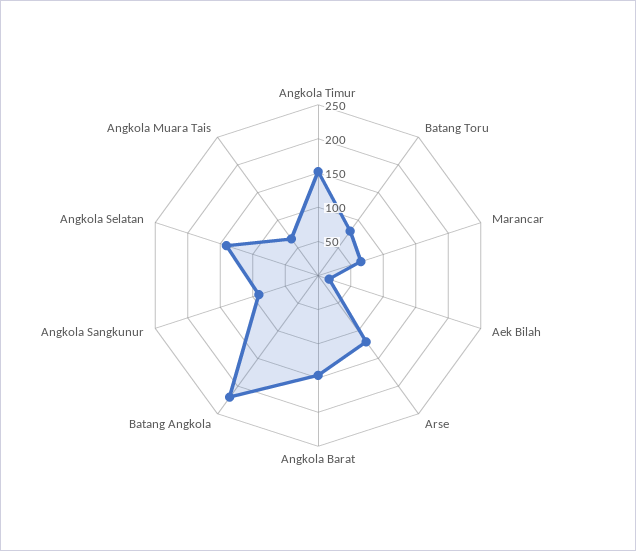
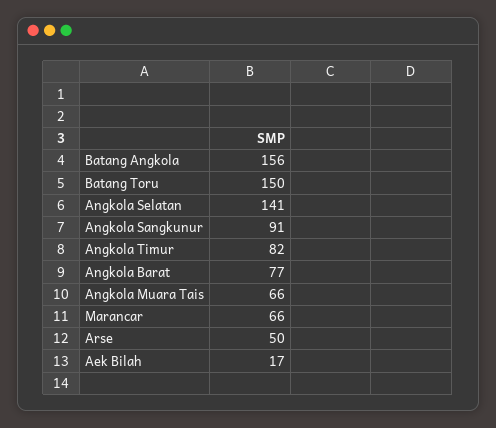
  {
-   "Angkola Timur": 150,
+   "Angkola Timur": 82,
-   "Batang Toru": 75,
+   "Batang Toru": 150,
    "Marancar": 66,
    "Aek Bilah": 17,
-   "Arse": 125,
+   "Arse": 50,
-   "Angkola Barat": 150,
+   "Angkola Barat": 77,
-   "Batang Angkola": 225,
+   "Batang Angkola": 156,
    "Angkola Sangkunur": 91,
    "Angkola Selatan": 141,
    "Angkola Muara Tais": 66
  }

